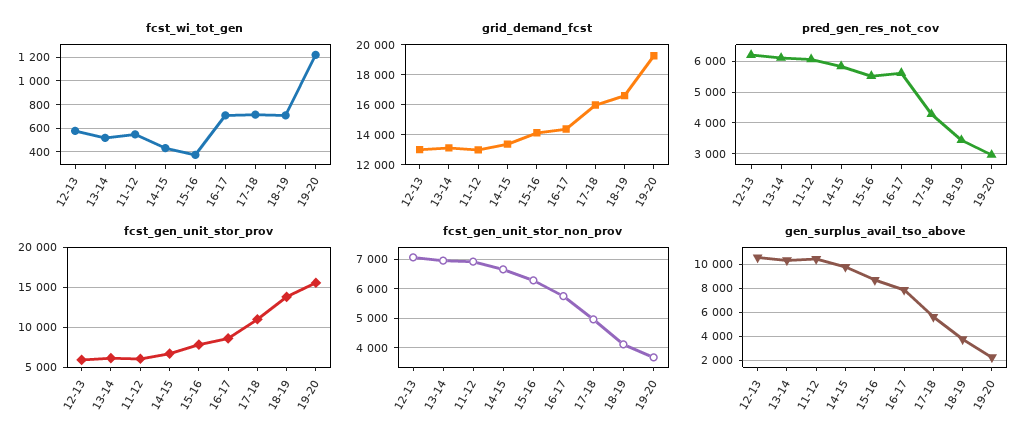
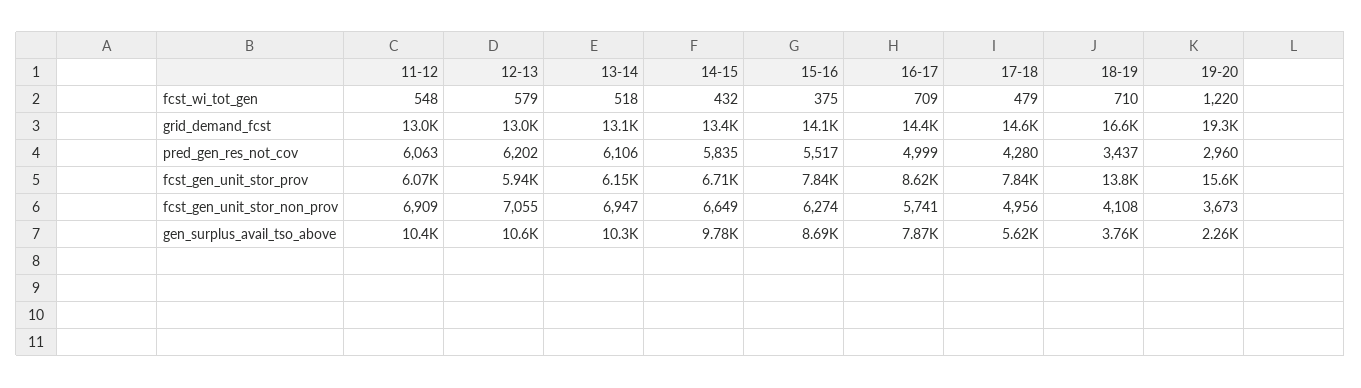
  {
    "fcst_wi_tot_gen": {
      "12-13": 579,
      "13-14": 518,
      "11-12": 548,
      "14-15": 432,
      "15-16": 375,
      "16-17": 709,
-     "17-18": 700,
+     "17-18": 479,
      "18-19": 710,
      "19-20": 1220
    },
    "grid_demand_fcst": {
      "12-13": 13000,
      "13-14": 13100,
      "11-12": 13000,
      "14-15": 13400,
      "15-16": 14100,
      "16-17": 14400,
-     "17-18": 16000,
+     "17-18": 14600,
      "18-19": 16600,
      "19-20": 19300
    },
    "pred_gen_res_not_cov": {
      "12-13": 6202,
      "13-14": 6106,
      "11-12": 6063,
      "14-15": 5835,
      "15-16": 5517,
-     "16-17": 5600,
+     "16-17": 4999,
      "17-18": 4280,
      "18-19": 3437,
      "19-20": 2960
    },
    "fcst_gen_unit_stor_prov": {
      "12-13": 5940,
      "13-14": 6150,
      "11-12": 6070,
      "14-15": 6710,
      "15-16": 7840,
      "16-17": 8620,
-     "17-18": 11000,
+     "17-18": 7840,
      "18-19": 13800,
      "19-20": 15600
    },
    "fcst_gen_unit_stor_non_prov": {
      "12-13": 7055,
      "13-14": 6947,
      "11-12": 6909,
      "14-15": 6649,
      "15-16": 6274,
      "16-17": 5741,
      "17-18": 4956,
      "18-19": 4108,
      "19-20": 3673
    },
    "gen_surplus_avail_tso_above": {
      "12-13": 10600,
      "13-14": 10300,
      "11-12": 10400,
      "14-15": 9780,
      "15-16": 8690,
      "16-17": 7870,
      "17-18": 5620,
      "18-19": 3760,
      "19-20": 2260
    }
  }

